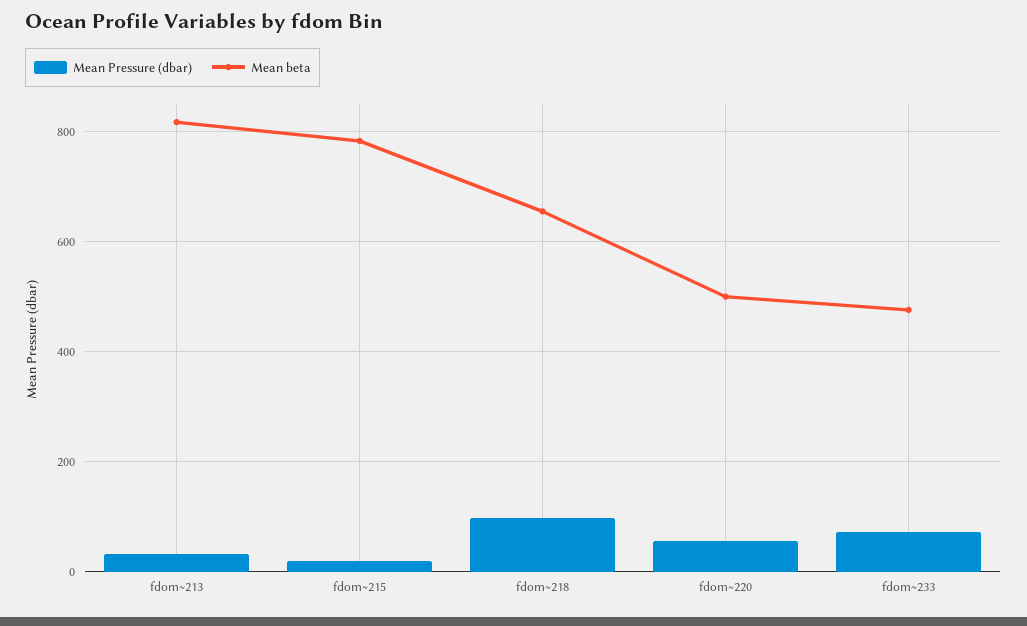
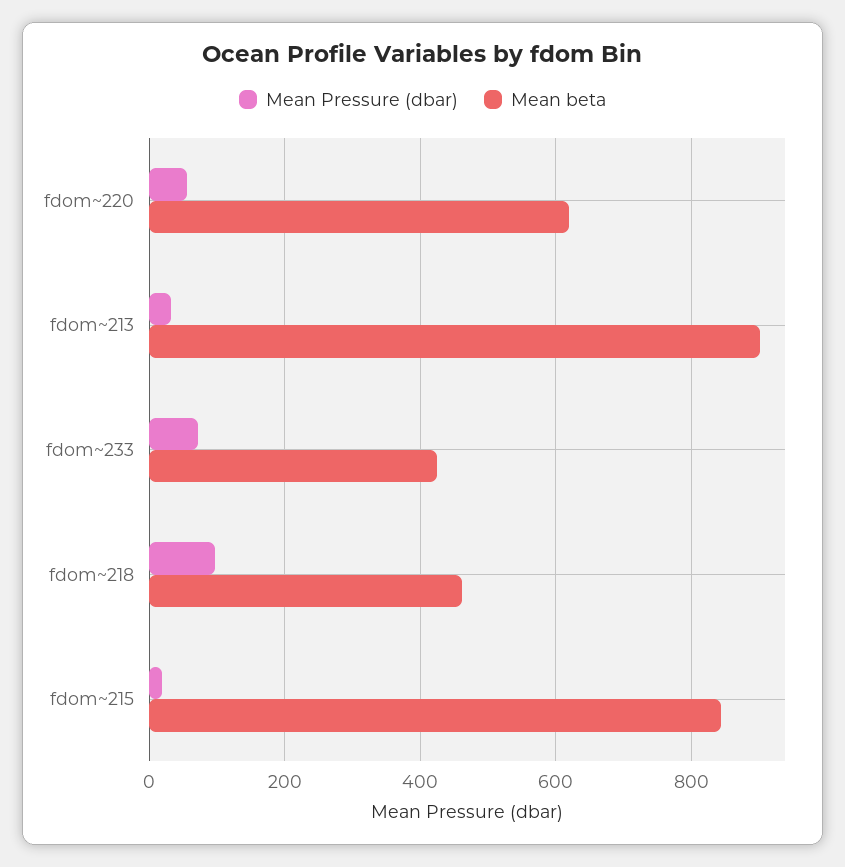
  {
    "Mean Pressure (dbar)": {
      "fdom~213": 40,
      "fdom~215": 20,
      "fdom~218": 100,
      "fdom~220": 60,
      "fdom~233": 80
    },
    "Mean beta": {
-     "fdom~213": 820,
+     "fdom~213": 900,
-     "fdom~215": 780,
+     "fdom~215": 840,
-     "fdom~218": 660,
+     "fdom~218": 460,
-     "fdom~220": 500,
+     "fdom~220": 620,
-     "fdom~233": 480
+     "fdom~233": 420
    }
  }

